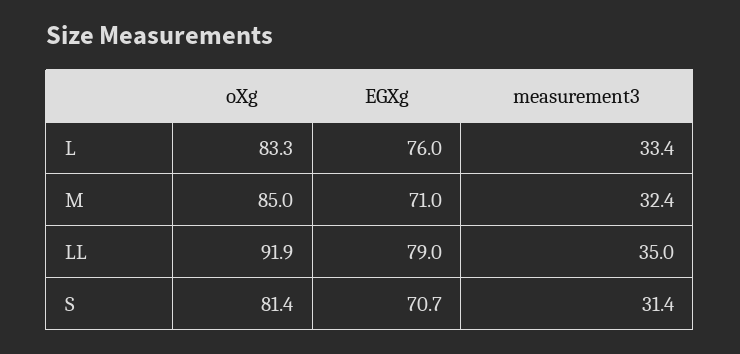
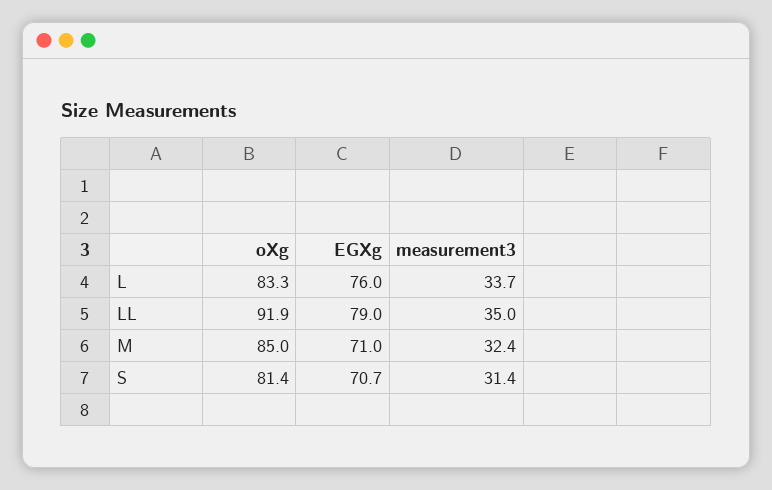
  {
    "oXg": {
      "L": 83.3,
      "M": 85,
      "LL": 91.9,
      "S": 81.4
    },
    "EGXg": {
      "L": 76,
      "M": 71,
      "LL": 79,
      "S": 70.7
    },
    "measurement3": {
-     "L": 33.4,
+     "L": 33.7,
      "M": 32.4,
      "LL": 35,
      "S": 31.4
    }
  }

